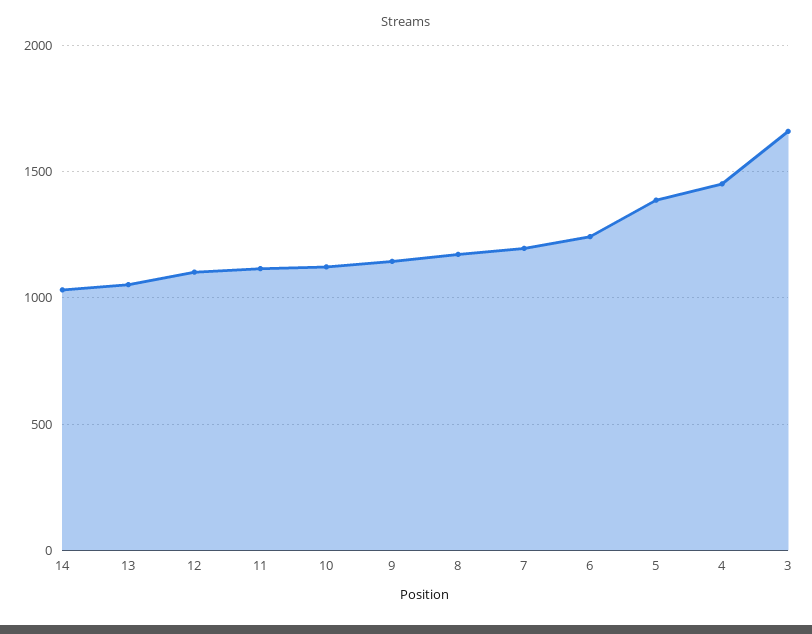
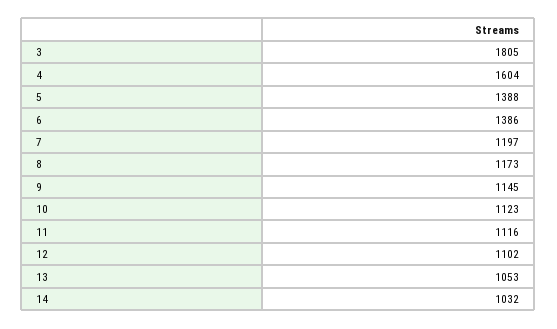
  {
    "14": 1032,
    "13": 1053,
    "12": 1102,
    "11": 1116,
    "10": 1123,
    "9": 1145,
    "8": 1173,
    "7": 1197,
-   "6": 1250,
+   "6": 1386,
    "5": 1388,
-   "4": 1450,
+   "4": 1604,
-   "3": 1650
+   "3": 1805
  }

